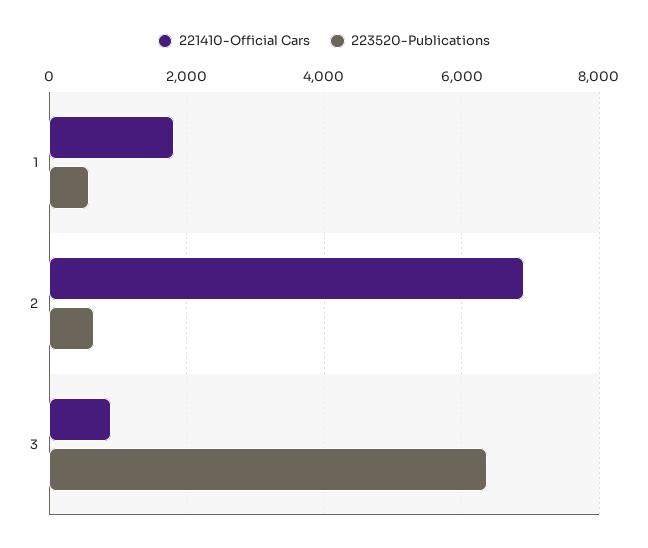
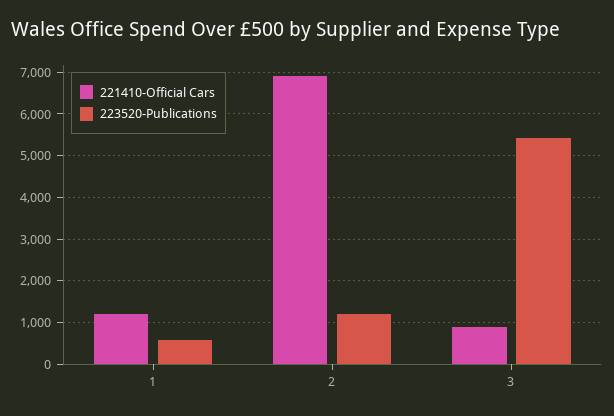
  {
    "221410-Official Cars": {
-     "1": 1800,
+     "1": 1200,
      "2": 7000,
      "3": 800
    },
    "223520-Publications": {
      "1": 600,
-     "2": 600,
+     "2": 1200,
-     "3": 6400
+     "3": 5400
    }
  }

